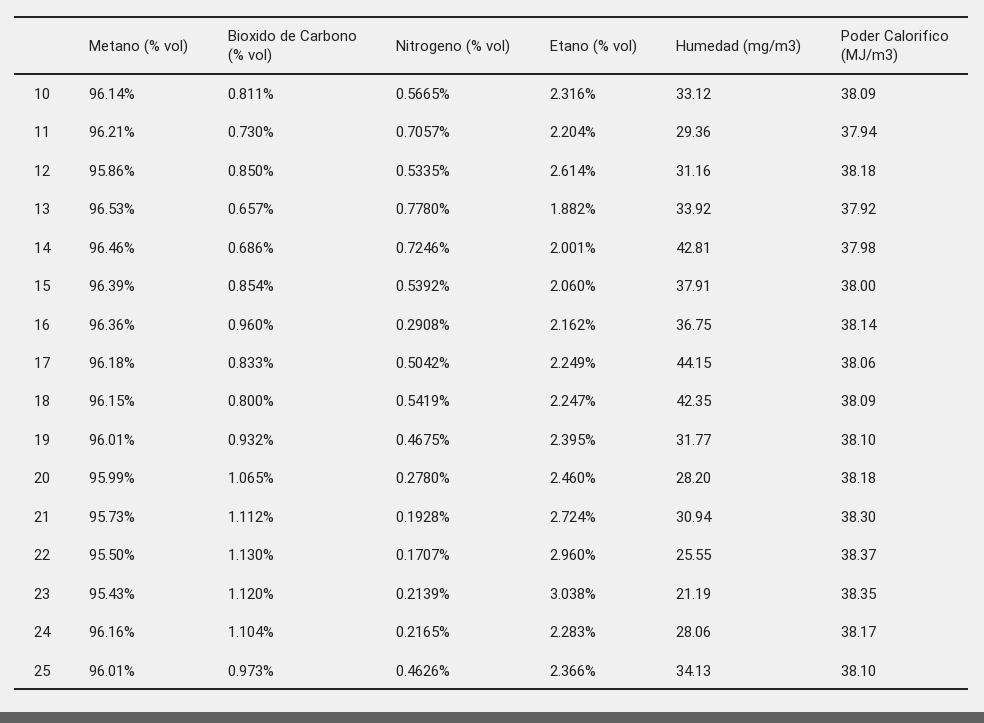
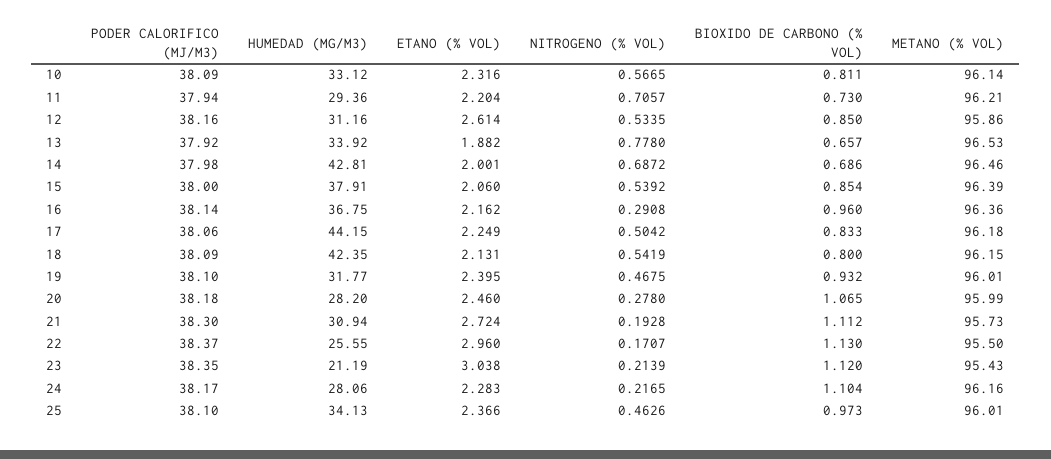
  {
    "Metano (% vol)": {
      "10": 96.14,
      "11": 96.21,
      "12": 95.86,
      "13": 96.53,
      "14": 96.46,
      "15": 96.39,
      "16": 96.36,
      "17": 96.18,
      "18": 96.15,
      "19": 96.01,
      "20": 95.99,
      "21": 95.73,
      "22": 95.5,
      "23": 95.43,
      "24": 96.16,
      "25": 96.01
    },
    "Bioxido de Carbono (% vol)": {
      "10": 0.811,
      "11": 0.73,
      "12": 0.85,
      "13": 0.657,
      "14": 0.686,
      "15": 0.854,
      "16": 0.96,
      "17": 0.833,
      "18": 0.8,
      "19": 0.932,
      "20": 1.065,
      "21": 1.112,
      "22": 1.13,
      "23": 1.12,
      "24": 1.104,
      "25": 0.973
    },
    "Nitrogeno (% vol)": {
      "10": 0.5665,
      "11": 0.7057,
      "12": 0.5335,
      "13": 0.778,
-     "14": 0.7246,
+     "14": 0.6872,
      "15": 0.5392,
      "16": 0.2908,
      "17": 0.5042,
      "18": 0.5419,
      "19": 0.4675,
      "20": 0.278,
      "21": 0.1928,
      "22": 0.1707,
      "23": 0.2139,
      "24": 0.2165,
      "25": 0.4626
    },
    "Etano (% vol)": {
      "10": 2.316,
      "11": 2.204,
      "12": 2.614,
      "13": 1.882,
      "14": 2.001,
      "15": 2.06,
      "16": 2.162,
      "17": 2.249,
-     "18": 2.247,
+     "18": 2.131,
      "19": 2.395,
      "20": 2.46,
      "21": 2.724,
      "22": 2.96,
      "23": 3.038,
      "24": 2.283,
      "25": 2.366
    },
    "Humedad (mg/m3)": {
      "10": 33.12,
      "11": 29.36,
      "12": 31.16,
      "13": 33.92,
      "14": 42.81,
      "15": 37.91,
      "16": 36.75,
      "17": 44.15,
      "18": 42.35,
      "19": 31.77,
      "20": 28.2,
      "21": 30.94,
      "22": 25.55,
      "23": 21.19,
      "24": 28.06,
      "25": 34.13
    },
    "Poder Calorifico (MJ/m3)": {
      "10": 38.09,
      "11": 37.94,
-     "12": 38.18,
+     "12": 38.16,
      "13": 37.92,
      "14": 37.98,
      "15": 38,
      "16": 38.14,
      "17": 38.06,
      "18": 38.09,
      "19": 38.1,
      "20": 38.18,
      "21": 38.3,
      "22": 38.37,
      "23": 38.35,
      "24": 38.17,
      "25": 38.1
    }
  }

